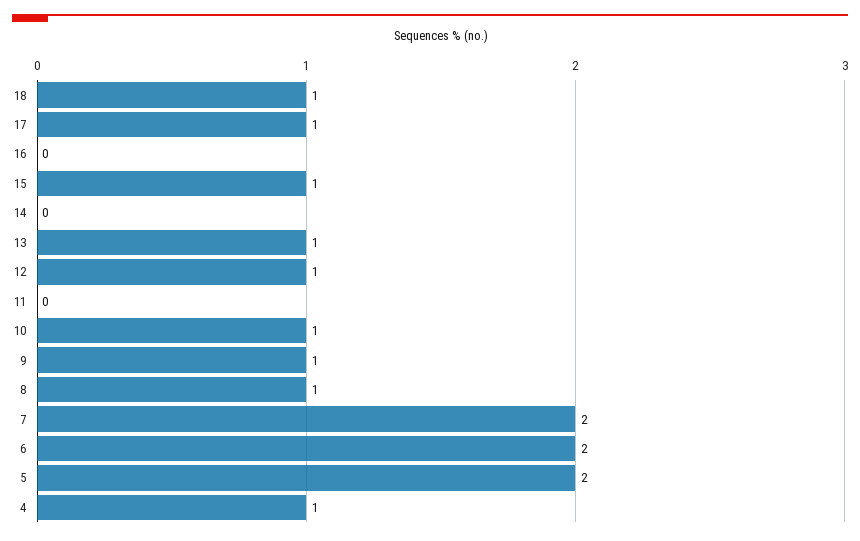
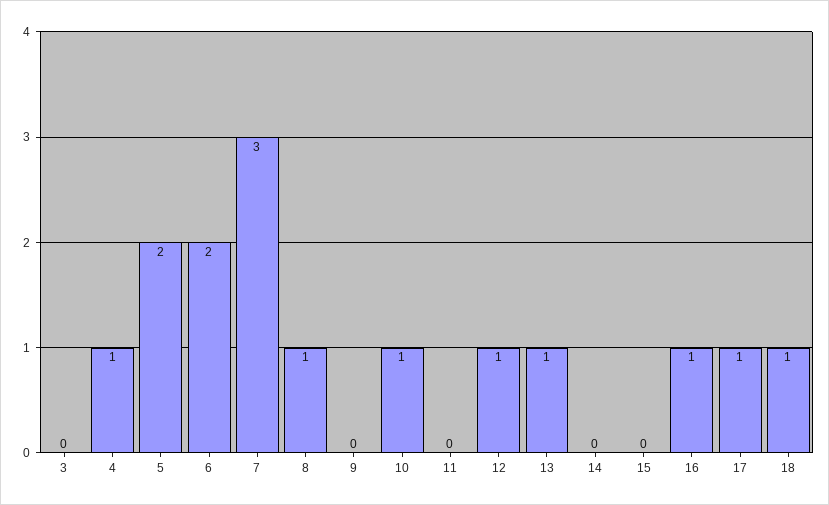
  {
    "18": 1,
    "17": 1,
-   "16": 0,
+   "16": 1,
-   "15": 1,
+   "15": 0,
    "14": 0,
    "13": 1,
    "12": 1,
    "11": 0,
    "10": 1,
-   "9": 1,
+   "9": 0,
    "8": 1,
-   "7": 2,
+   "7": 3,
    "6": 2,
    "5": 2,
-   "4": 1
+   "4": 1,
+   "3": 0
  }

